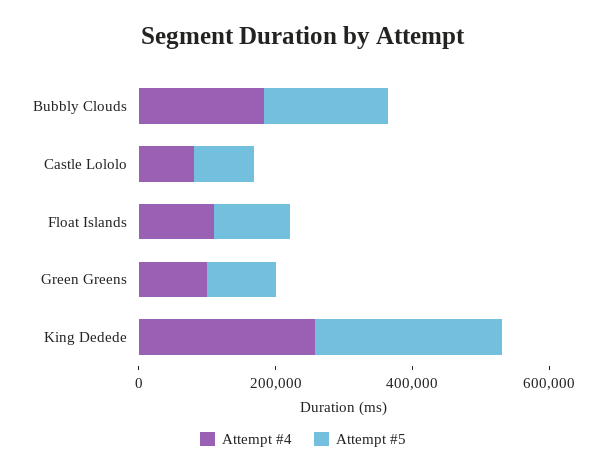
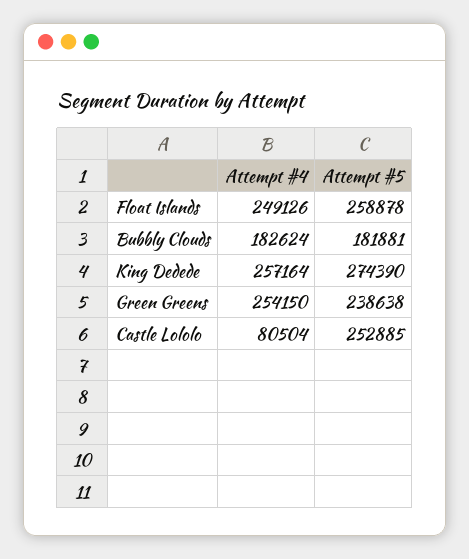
  {
    "Attempt #4": {
      "Bubbly Clouds": 182624,
      "Castle Lololo": 80504,
-     "Float Islands": 100000,
+     "Float Islands": 249126,
-     "Green Greens": 100000,
+     "Green Greens": 254150,
      "King Dedede": 257164
    },
    "Attempt #5": {
      "Bubbly Clouds": 181881,
-     "Castle Lololo": 100000,
+     "Castle Lololo": 252885,
-     "Float Islands": 100000,
+     "Float Islands": 258878,
-     "Green Greens": 100000,
+     "Green Greens": 238638,
      "King Dedede": 274390
    }
  }

